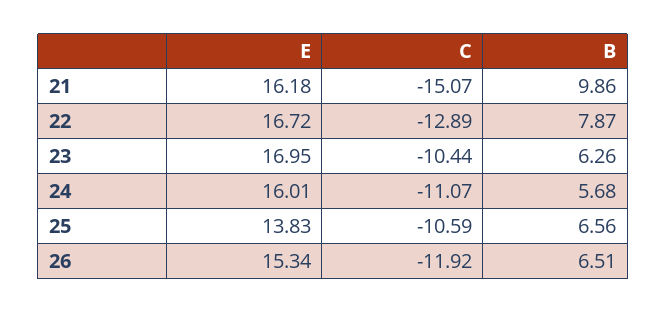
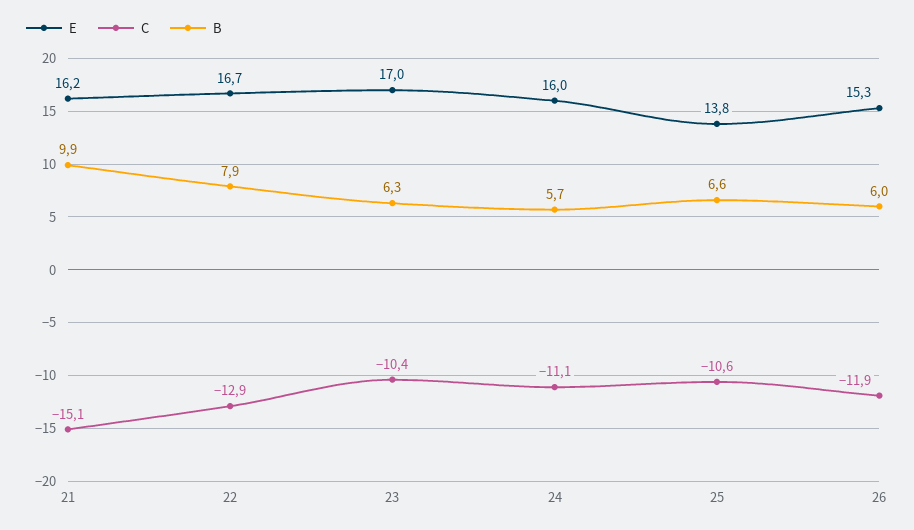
  {
    "E": {
      "21": 16.18,
      "22": 16.72,
      "23": 16.95,
      "24": 16.01,
      "25": 13.83,
      "26": 15.34
    },
    "C": {
      "21": -15.07,
      "22": -12.89,
      "23": -10.44,
      "24": -11.07,
      "25": -10.59,
      "26": -11.92
    },
    "B": {
      "21": 9.86,
      "22": 7.87,
      "23": 6.26,
      "24": 5.68,
      "25": 6.56,
-     "26": 6.51
+     "26": 6
    }
  }

